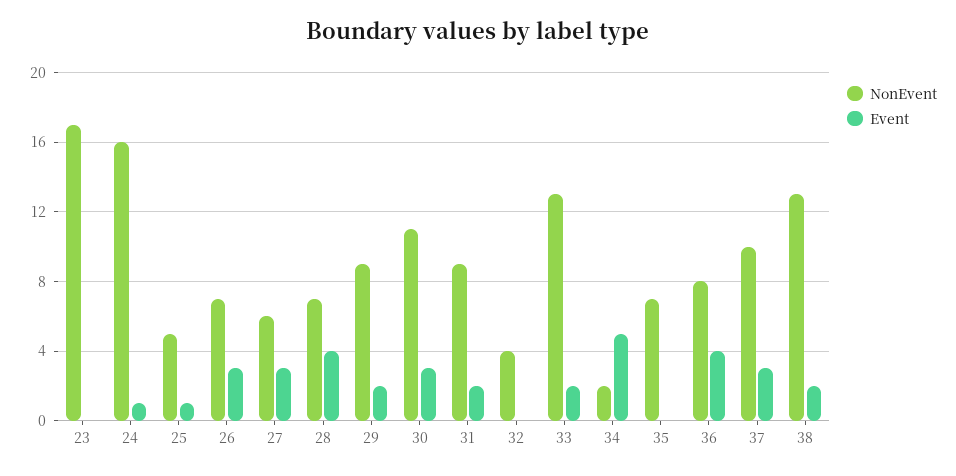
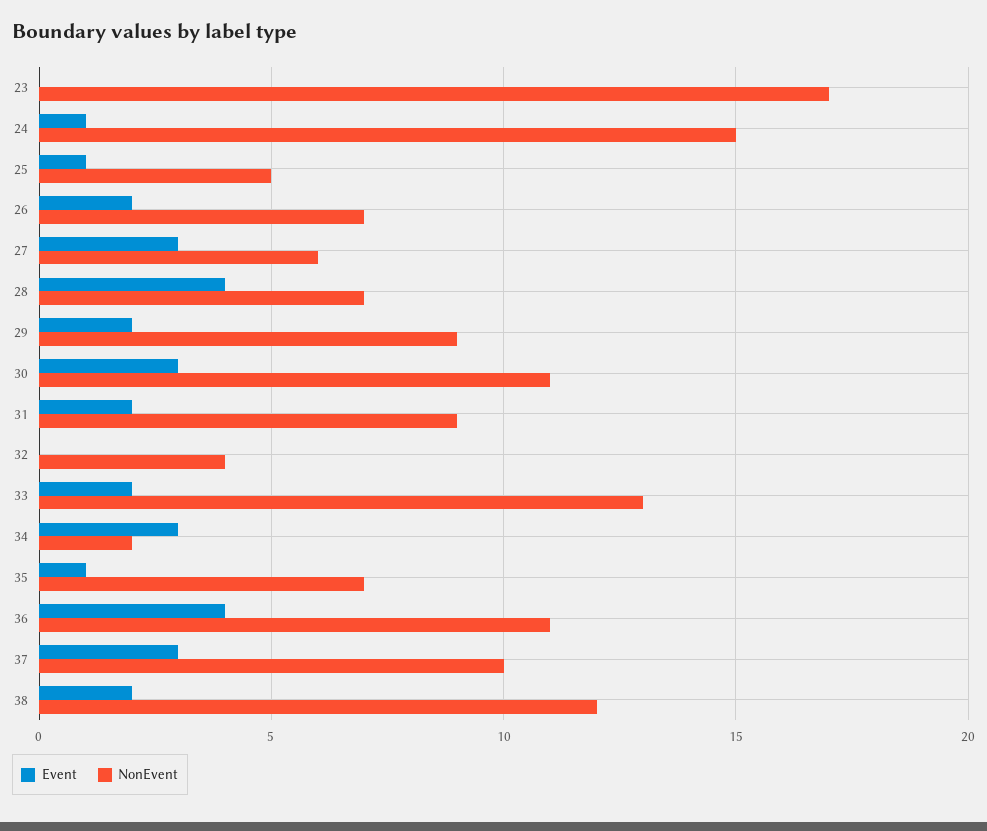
  {
    "NonEvent": {
      "23": 17,
-     "24": 16,
+     "24": 15,
      "25": 5,
      "26": 7,
      "27": 6,
      "28": 7,
      "29": 9,
      "30": 11,
      "31": 9,
      "32": 4,
      "33": 13,
      "34": 2,
      "35": 7,
-     "36": 8,
+     "36": 11,
      "37": 10,
-     "38": 13
+     "38": 12
    },
    "Event": {
      "23": 0,
      "24": 1,
      "25": 1,
-     "26": 3,
+     "26": 2,
      "27": 3,
      "28": 4,
      "29": 2,
      "30": 3,
      "31": 2,
      "32": 0,
      "33": 2,
-     "34": 5,
+     "34": 3,
-     "35": 0,
+     "35": 1,
      "36": 4,
      "37": 3,
      "38": 2
    }
  }

